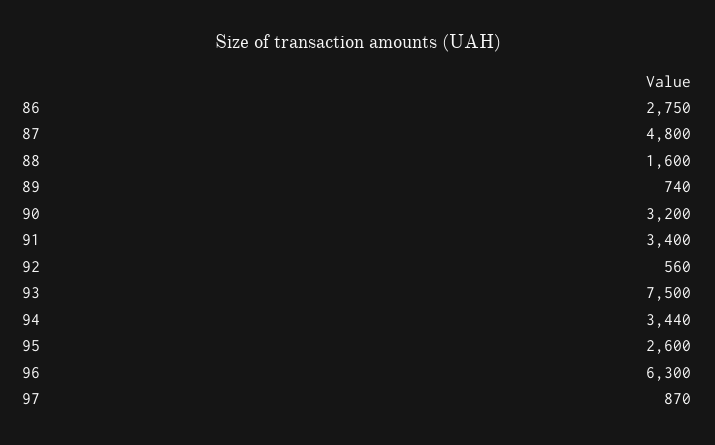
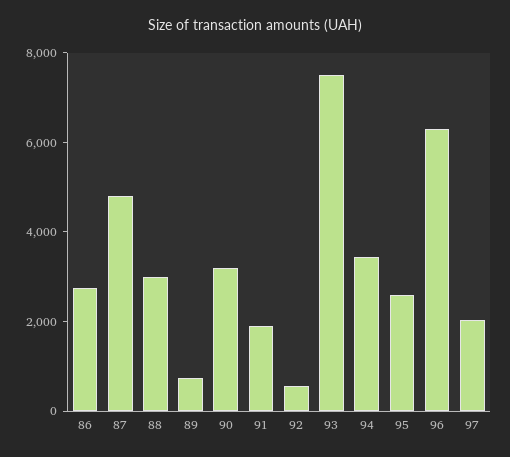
  {
    "86": 2750,
    "87": 4800,
-   "88": 1600,
+   "88": 3000,
    "89": 740,
    "90": 3200,
-   "91": 3400,
+   "91": 2000,
    "92": 560,
    "93": 7500,
    "94": 3440,
    "95": 2600,
    "96": 6300,
-   "97": 870
+   "97": 2000
  }

